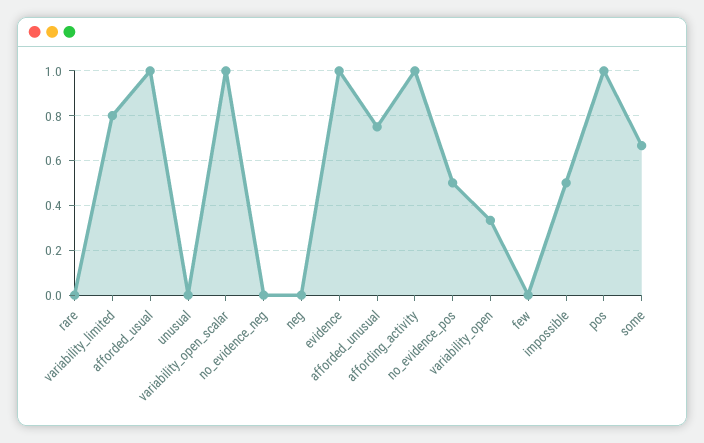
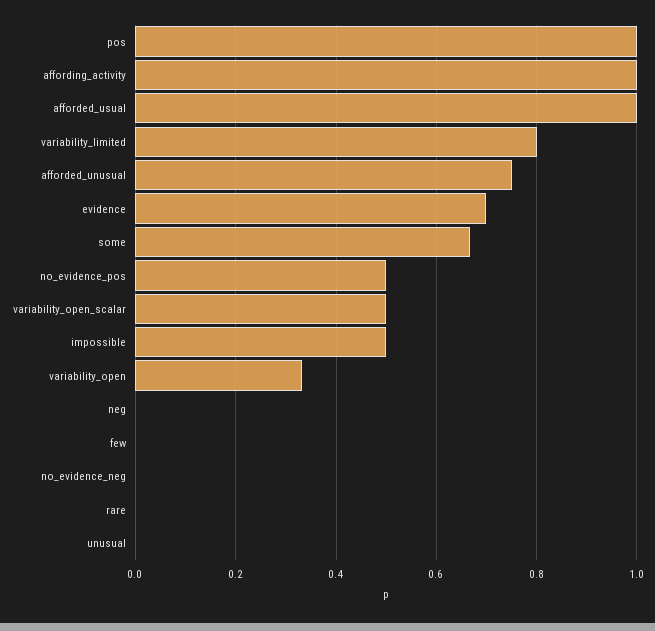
  {
    "rare": 0,
    "variability_limited": 0.8,
    "afforded_usual": 1,
    "unusual": 0,
-   "variability_open_scalar": 1,
+   "variability_open_scalar": 0.5,
    "no_evidence_neg": 0,
    "neg": 0,
-   "evidence": 1,
+   "evidence": 0.7,
    "afforded_unusual": 0.76,
    "affording_activity": 1,
    "no_evidence_pos": 0.5,
    "variability_open": 0.34,
    "few": 0,
    "impossible": 0.5,
    "pos": 1,
    "some": 0.66
  }

